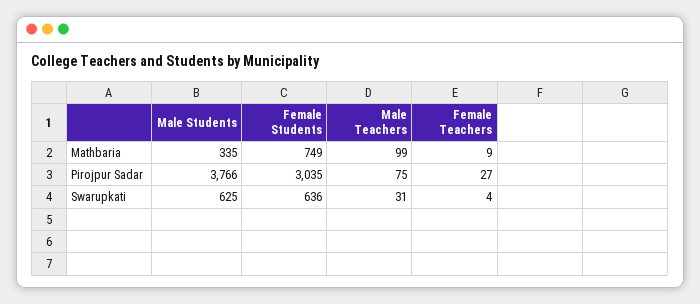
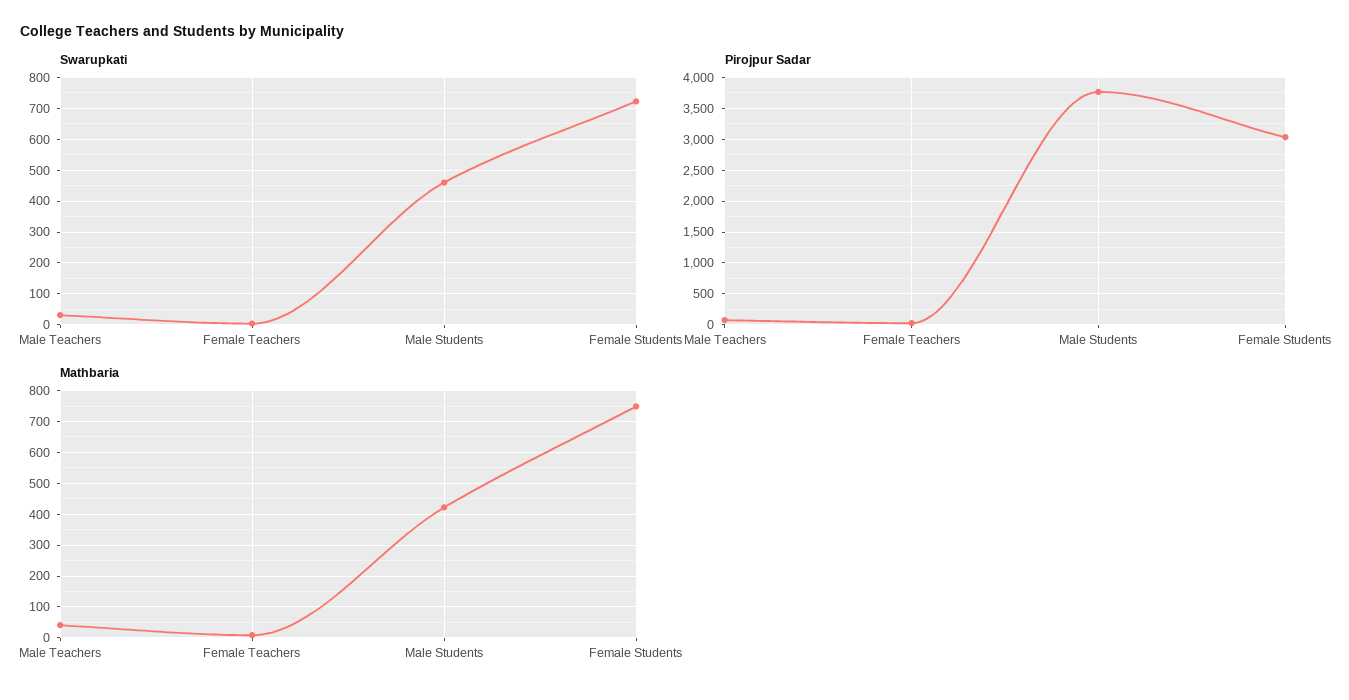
  {
    "Mathbaria": {
-     "Male Students": 335,
+     "Male Students": 420,
      "Female Students": 749,
-     "Male Teachers": 99,
+     "Male Teachers": 40,
      "Female Teachers": 9
    },
    "Pirojpur Sadar": {
      "Male Students": 3766,
      "Female Students": 3035,
      "Male Teachers": 75,
      "Female Teachers": 27
    },
    "Swarupkati": {
-     "Male Students": 625,
+     "Male Students": 460,
-     "Female Students": 636,
+     "Female Students": 720,
      "Male Teachers": 31,
      "Female Teachers": 4
    }
  }

